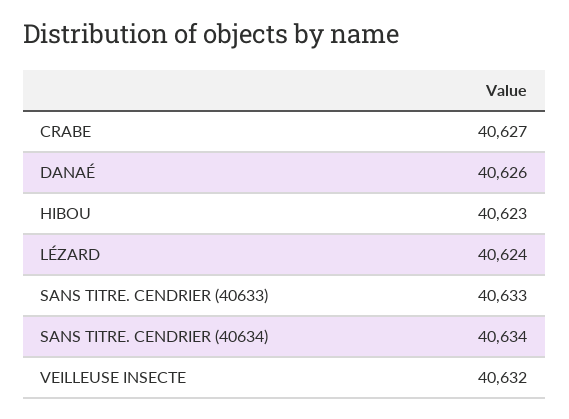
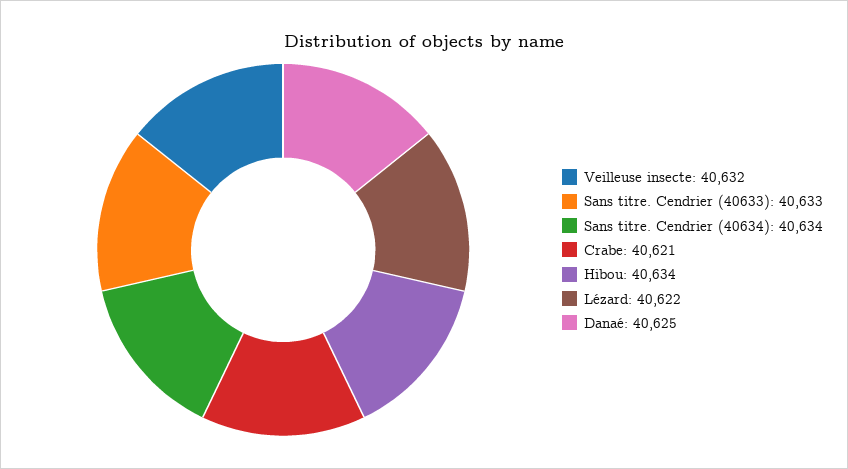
  {
-   "CRABE": 40627,
+   "CRABE": 40621,
-   "DANAÉ": 40626,
+   "DANAÉ": 40625,
-   "HIBOU": 40623,
+   "HIBOU": 40634,
-   "LÉZARD": 40624,
+   "LÉZARD": 40622,
    "SANS TITRE. CENDRIER (40633)": 40633,
    "SANS TITRE. CENDRIER (40634)": 40634,
    "VEILLEUSE INSECTE": 40632
  }

